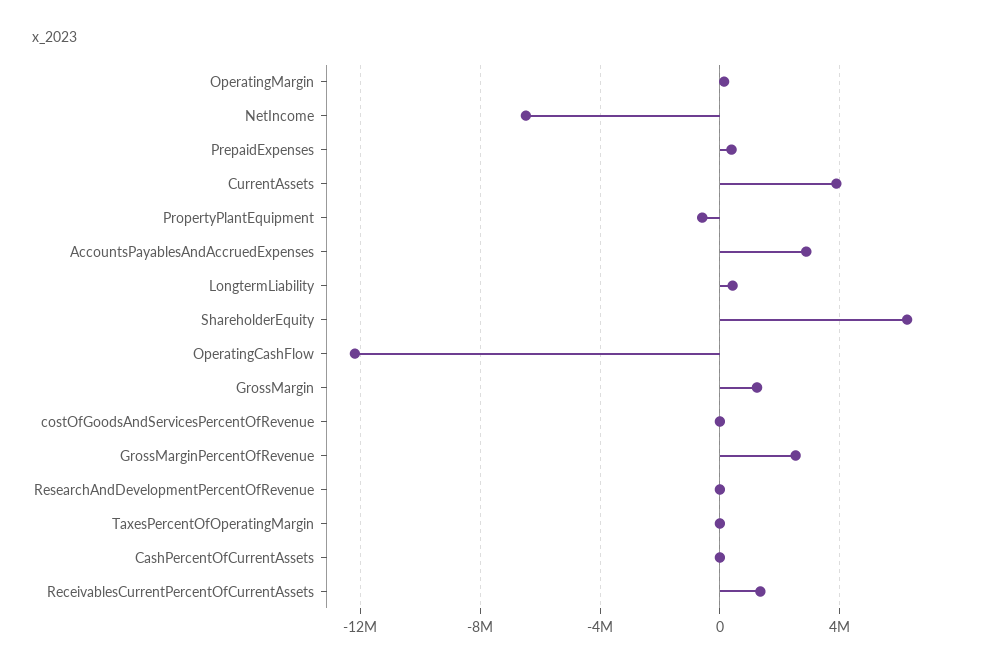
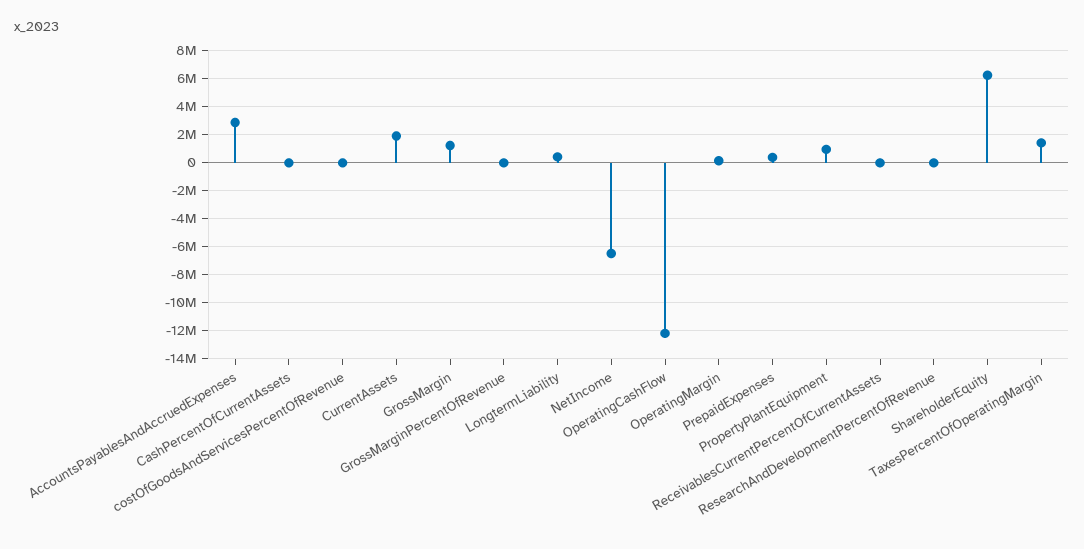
  {
    "OperatingMargin": 0,
    "NetIncome": -6500000,
    "PrepaidExpenses": 500000,
-   "CurrentAssets": 4000000,
+   "CurrentAssets": 2000000,
-   "PropertyPlantEquipment": -500000,
+   "PropertyPlantEquipment": 1000000,
    "AccountsPayablesAndAccruedExpenses": 3000000,
    "LongtermLiability": 500000,
    "ShareholderEquity": 6500000,
    "OperatingCashFlow": -12000000,
    "GrossMargin": 1000000,
    "costOfGoodsAndServicesPercentOfRevenue": 0,
-   "GrossMarginPercentOfRevenue": 2500000,
+   "GrossMarginPercentOfRevenue": 0,
    "ResearchAndDevelopmentPercentOfRevenue": 0,
-   "TaxesPercentOfOperatingMargin": 0,
+   "TaxesPercentOfOperatingMargin": 1500000,
    "CashPercentOfCurrentAssets": 0,
-   "ReceivablesCurrentPercentOfCurrentAssets": 1500000
+   "ReceivablesCurrentPercentOfCurrentAssets": 0
  }

